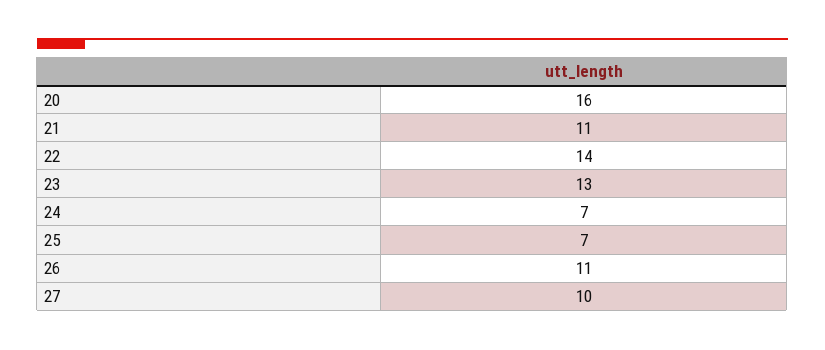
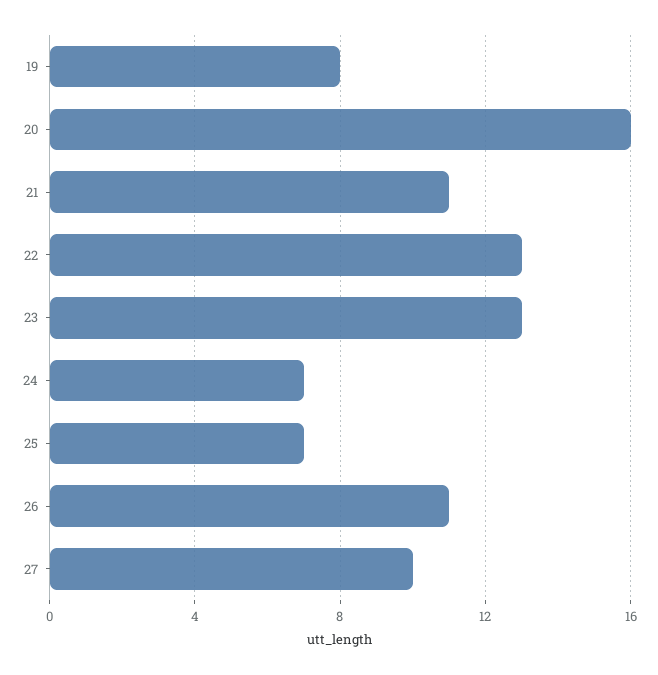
  {
    "20": 16,
    "21": 11,
-   "22": 14,
+   "22": 13,
    "23": 13,
    "24": 7,
    "25": 7,
    "26": 11,
-   "27": 10
+   "27": 10,
+   "19": 8
  }

